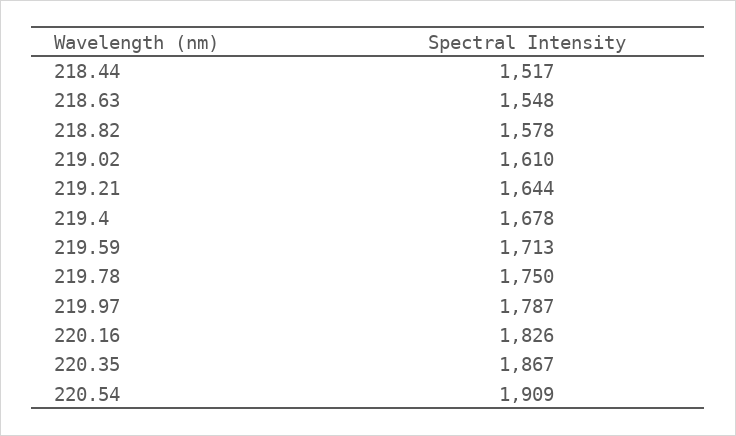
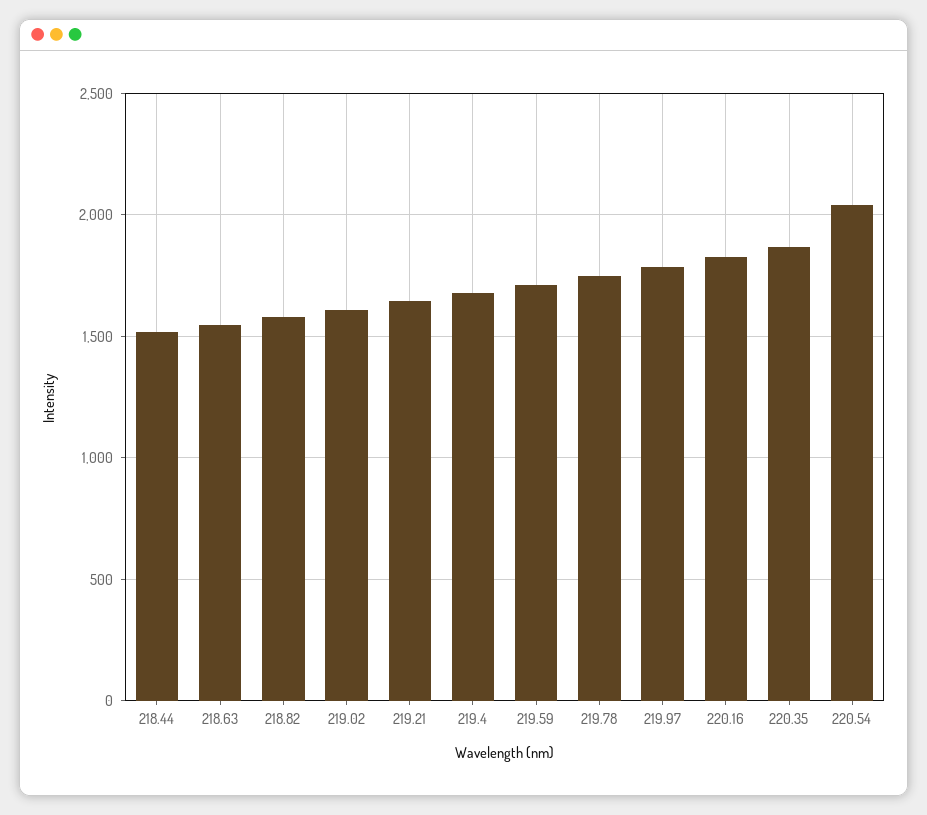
  {
    "218.44": 1517,
    "218.63": 1548,
    "218.82": 1578,
    "219.02": 1610,
    "219.21": 1644,
    "219.4": 1678,
    "219.59": 1713,
    "219.78": 1750,
    "219.97": 1787,
    "220.16": 1826,
    "220.35": 1867,
-   "220.54": 1909
+   "220.54": 2050
  }

